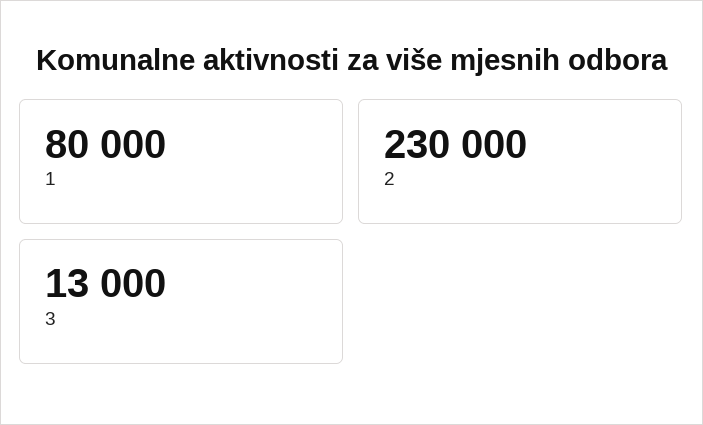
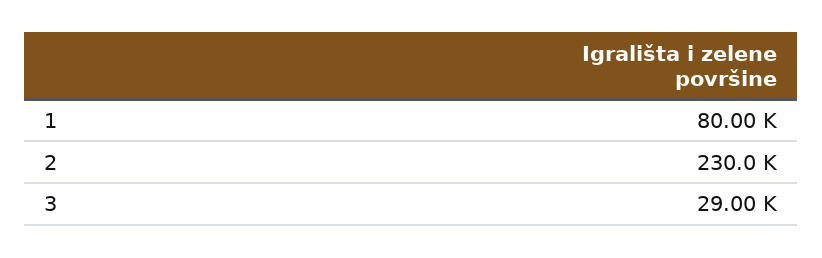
  {
    "1": 80000,
    "2": 230000,
-   "3": 13000
+   "3": 29000
  }

